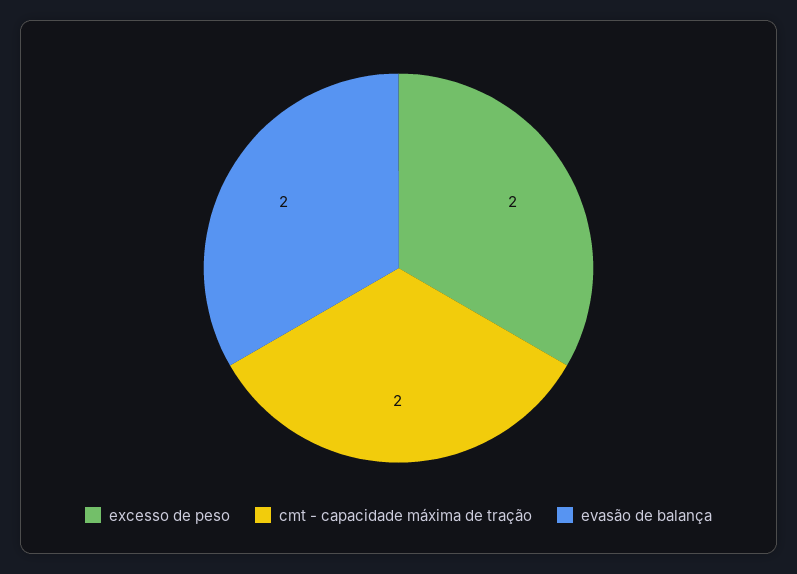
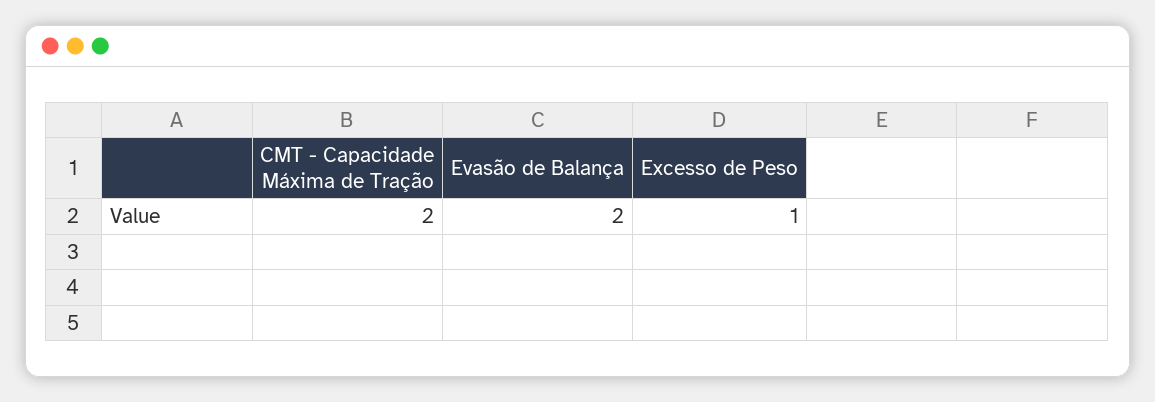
  {
-   "excesso de peso": 2,
+   "excesso de peso": 1,
    "cmt - capacidade máxima de tração": 2,
    "evasão de balança": 2
  }

